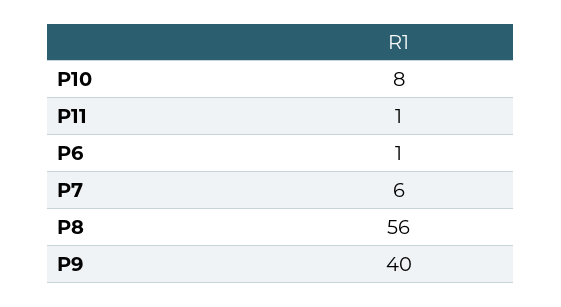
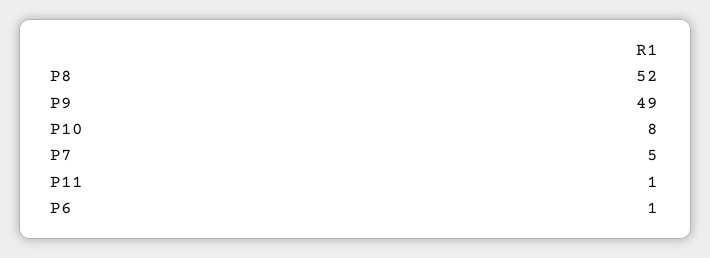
  {
    "P10": 8,
    "P11": 1,
    "P6": 1,
-   "P7": 6,
+   "P7": 5,
-   "P8": 56,
+   "P8": 52,
-   "P9": 40
+   "P9": 49
  }

